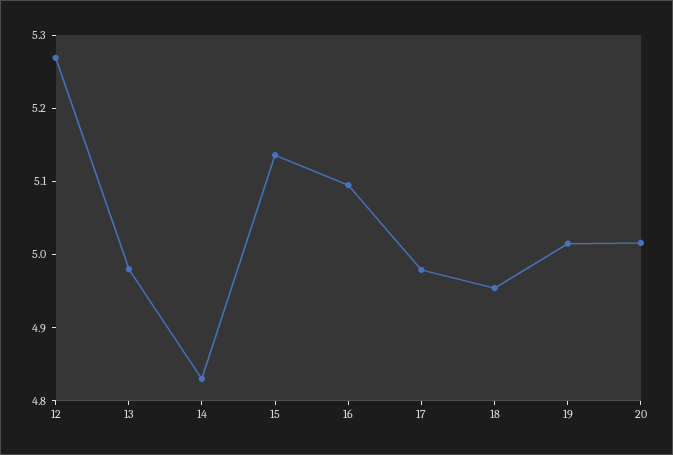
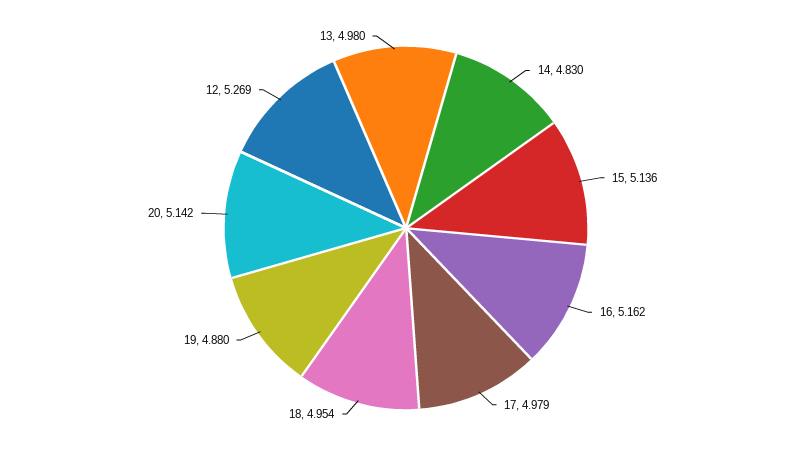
  {
    "12": 5.269,
    "13": 4.98,
    "14": 4.83,
    "15": 5.136,
-   "16": 5.1,
+   "16": 5.162,
    "17": 4.979,
    "18": 4.954,
-   "19": 5.02,
+   "19": 4.88,
-   "20": 5.02
+   "20": 5.142
  }

